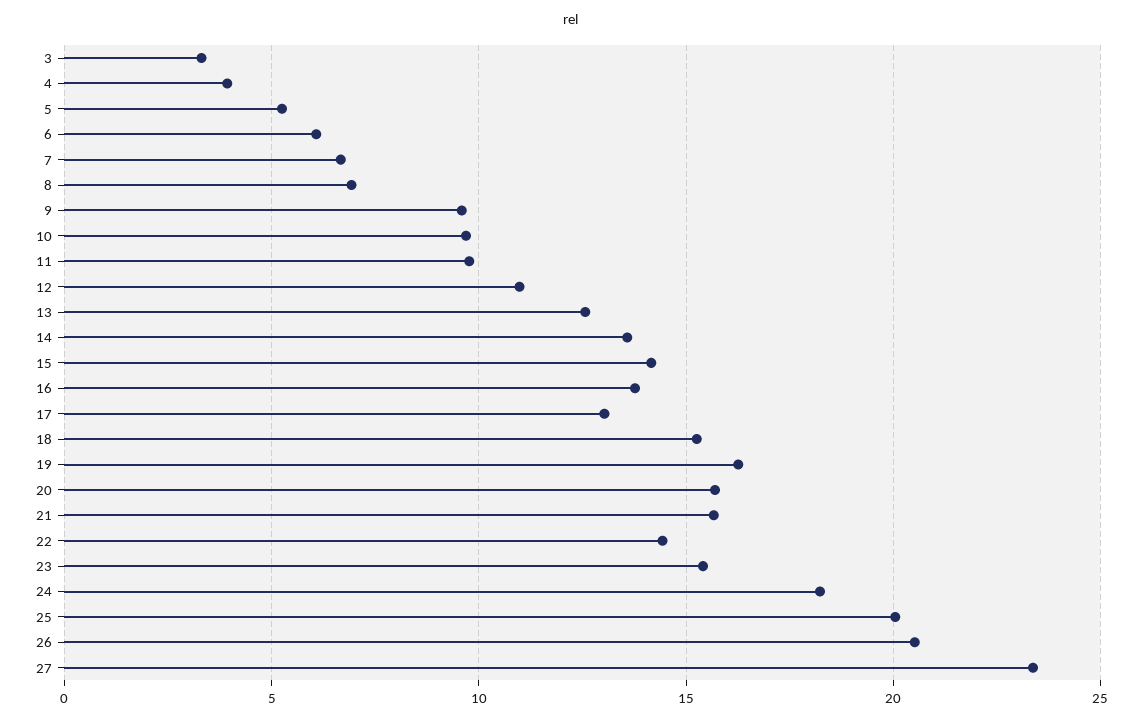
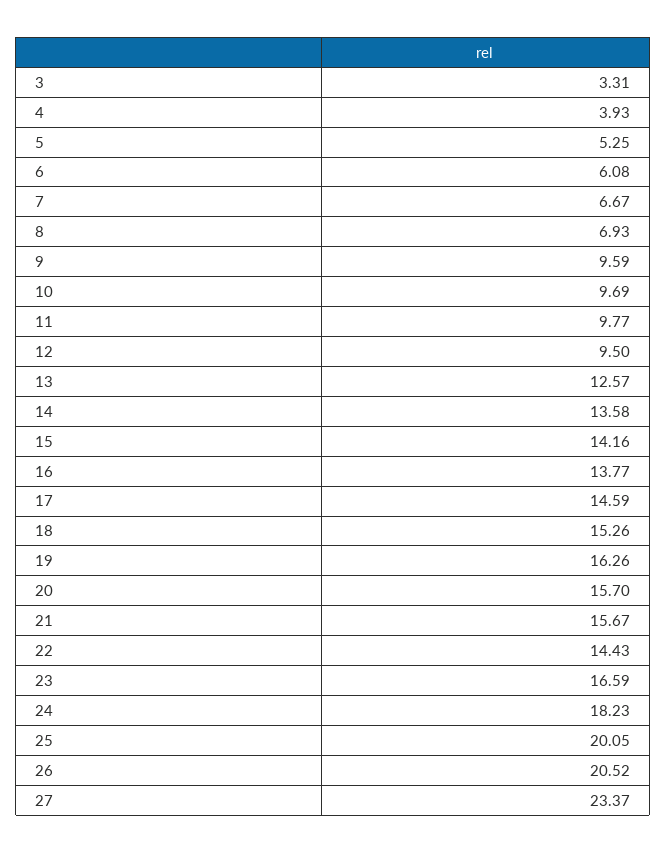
  {
    "3": 3.31,
    "4": 3.93,
    "5": 5.25,
    "6": 6.08,
    "7": 6.67,
    "8": 6.93,
    "9": 9.59,
    "10": 9.69,
    "11": 9.77,
-   "12": 11,
+   "12": 9.5,
    "13": 12.57,
    "14": 13.58,
    "15": 14.16,
    "16": 13.77,
-   "17": 13,
+   "17": 14.59,
    "18": 15.26,
    "19": 16.26,
    "20": 15.7,
    "21": 15.67,
    "22": 14.43,
-   "23": 15.5,
+   "23": 16.59,
    "24": 18.23,
    "25": 20.05,
    "26": 20.52,
    "27": 23.37
  }

